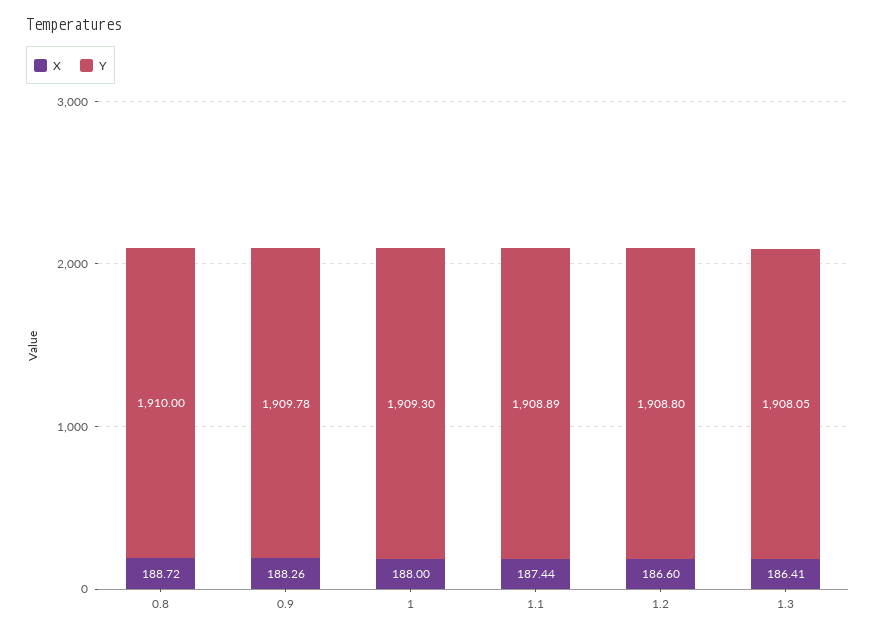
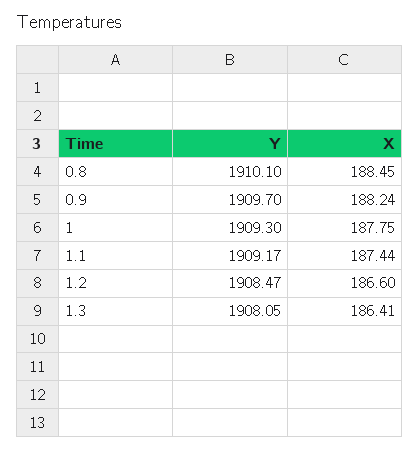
  {
    "X": {
-     "0.8": 188.72,
+     "0.8": 188.45,
-     "0.9": 188.26,
+     "0.9": 188.24,
-     "1": 188,
+     "1": 187.75,
      "1.1": 187.44,
      "1.2": 186.6,
      "1.3": 186.41
    },
    "Y": {
-     "0.8": 1910,
+     "0.8": 1910.1,
-     "0.9": 1909.78,
+     "0.9": 1909.7,
      "1": 1909.3,
-     "1.1": 1908.89,
+     "1.1": 1909.17,
-     "1.2": 1908.8,
+     "1.2": 1908.47,
      "1.3": 1908.05
    }
  }

